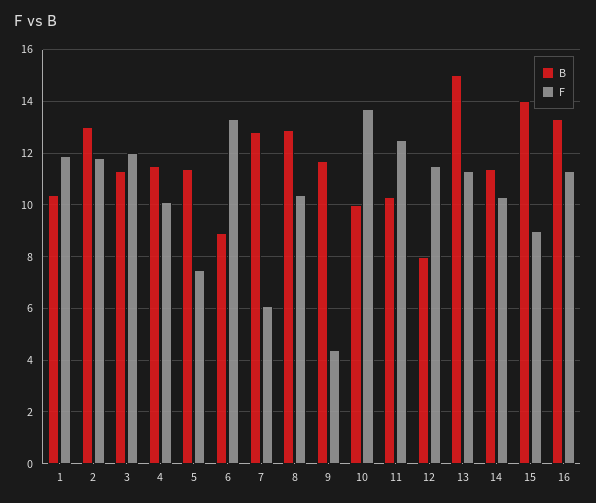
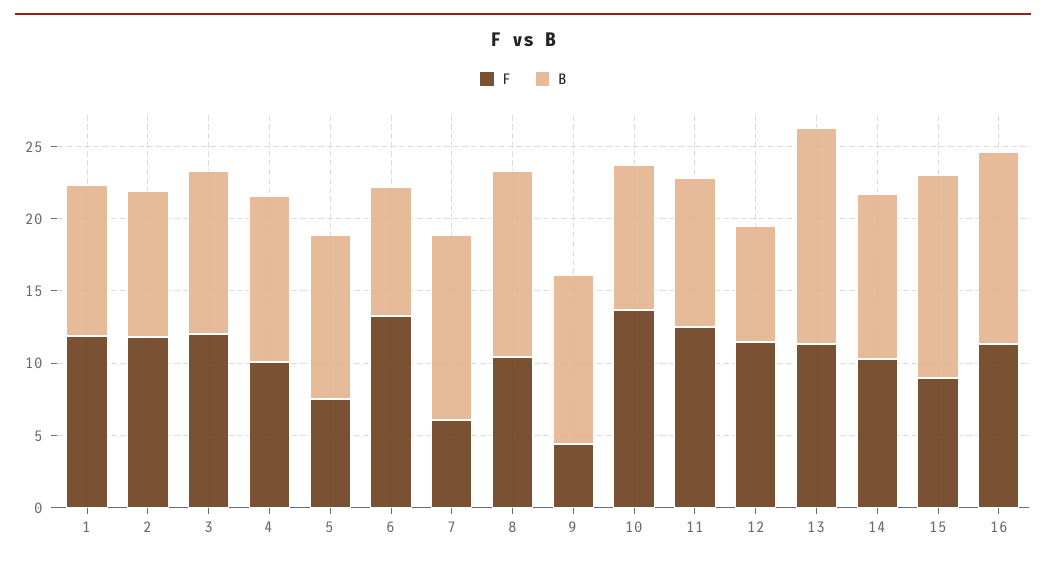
  {
    "B": {
      "1": 10.5,
-     "2": 13,
+     "2": 10,
      "3": 11.5,
      "4": 11.5,
      "5": 11.5,
      "6": 9,
      "7": 13,
      "8": 13,
      "9": 11.5,
      "10": 10,
      "11": 10.5,
      "12": 8,
      "13": 15,
      "14": 11.5,
      "15": 14,
      "16": 13.5
    },
    "F": {
      "1": 12,
      "2": 12,
      "3": 12,
      "4": 10,
      "5": 7.5,
      "6": 13.5,
      "7": 6,
      "8": 10.5,
      "9": 4.5,
      "10": 13.5,
      "11": 12.5,
      "12": 11.5,
      "13": 11.5,
      "14": 10.5,
      "15": 9,
      "16": 11.5
    }
  }

